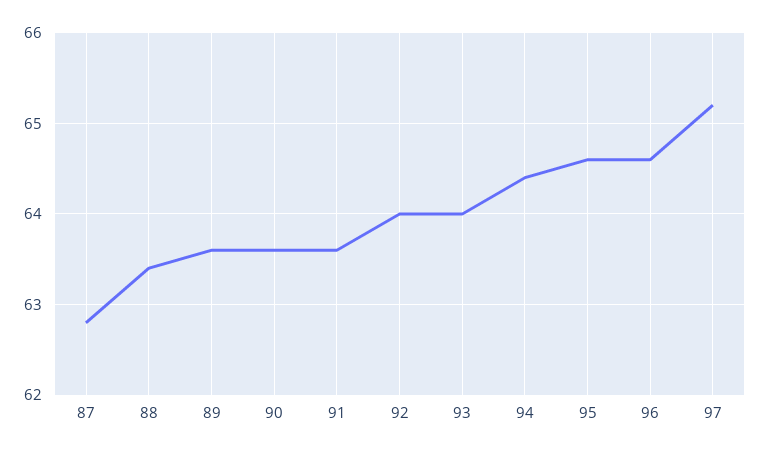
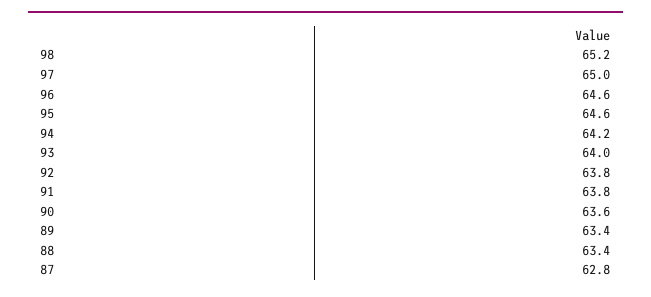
  {
    "87": 62.8,
    "88": 63.4,
-   "89": 63.6,
+   "89": 63.4,
    "90": 63.6,
-   "91": 63.6,
+   "91": 63.8,
-   "92": 64,
+   "92": 63.8,
    "93": 64,
-   "94": 64.4,
+   "94": 64.2,
    "95": 64.6,
    "96": 64.6,
-   "97": 65.2
+   "97": 65,
+   "98": 65.2
  }

